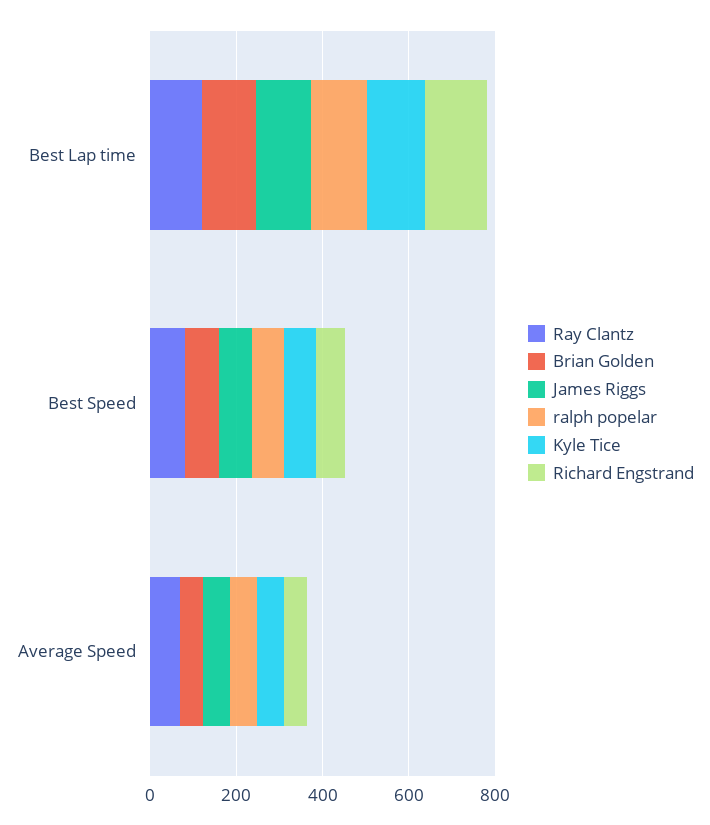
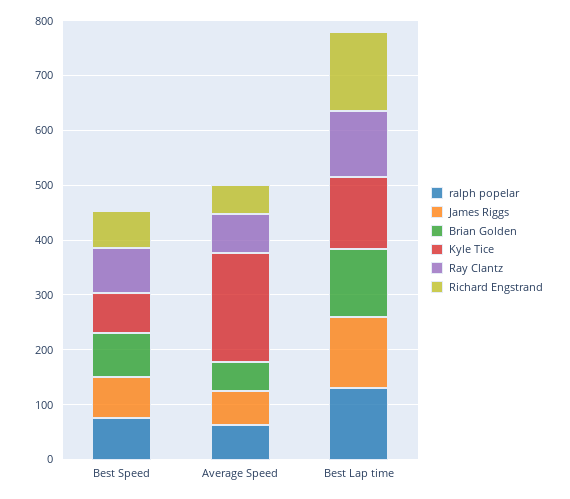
  {
    "Ray Clantz": {
      "Best Lap time": 120,
      "Best Speed": 80,
      "Average Speed": 80
    },
    "Brian Golden": {
      "Best Lap time": 120,
      "Best Speed": 80,
      "Average Speed": 60
    },
    "James Riggs": {
      "Best Lap time": 120,
      "Best Speed": 80,
      "Average Speed": 60
    },
    "ralph popelar": {
      "Best Lap time": 140,
      "Best Speed": 80,
      "Average Speed": 60
    },
    "Kyle Tice": {
      "Best Lap time": 140,
      "Best Speed": 80,
-     "Average Speed": 50
+     "Average Speed": 200
    },
    "Richard Engstrand": {
      "Best Lap time": 140,
      "Best Speed": 60,
      "Average Speed": 60
    }
  }

